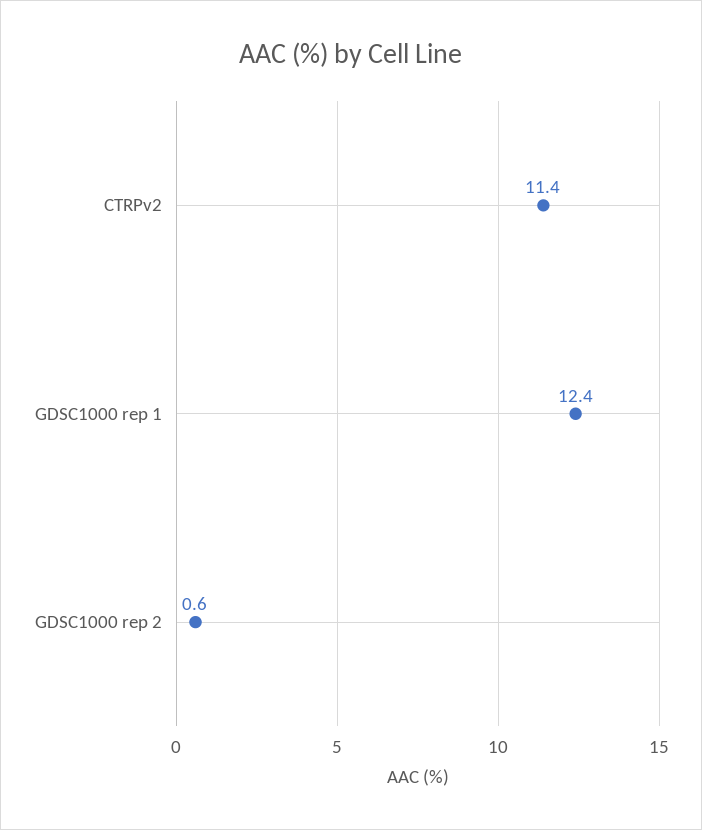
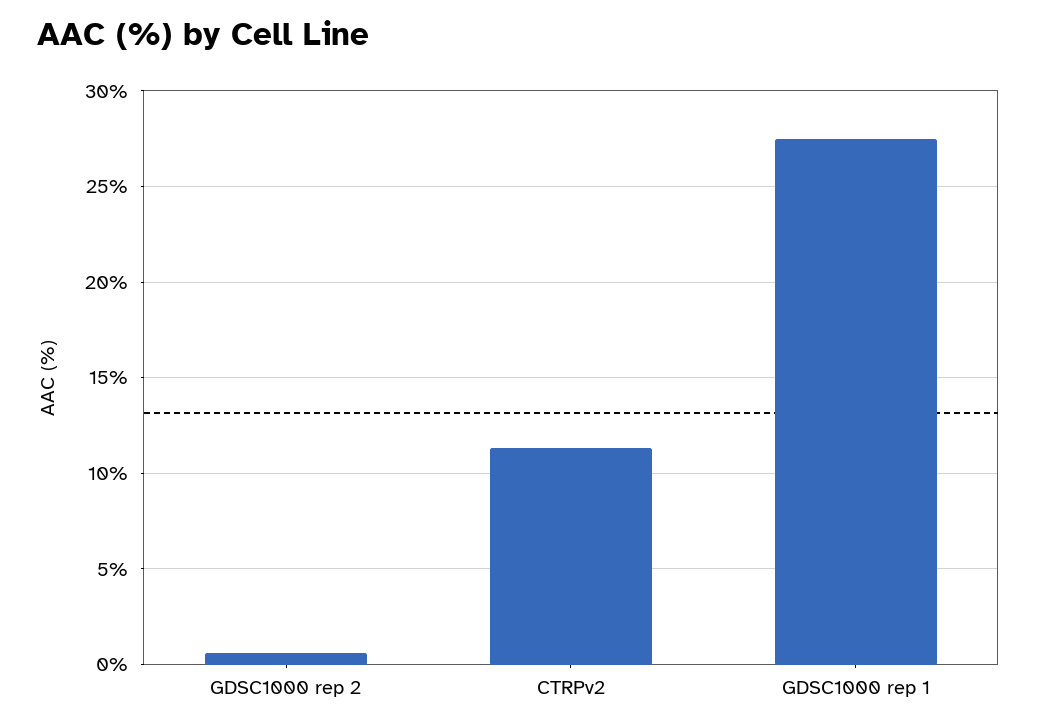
  {
    "CTRPv2": 11.4,
-   "GDSC1000 rep 1": 12.4,
+   "GDSC1000 rep 1": 27.5,
    "GDSC1000 rep 2": 0.6
  }

